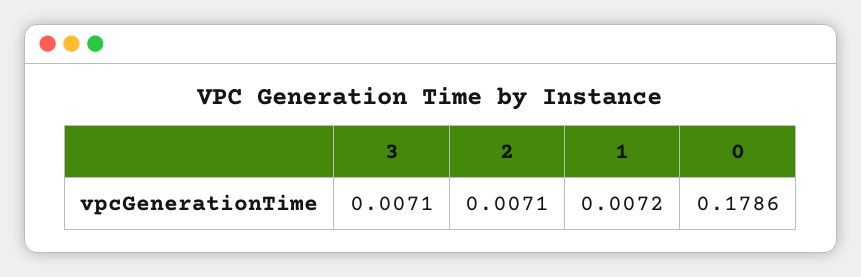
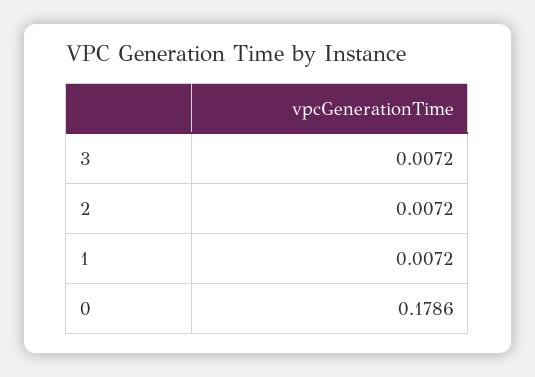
  {
-   "3": 0.0071,
+   "3": 0.0072,
-   "2": 0.0071,
+   "2": 0.0072,
    "1": 0.0072,
    "0": 0.1786
  }

